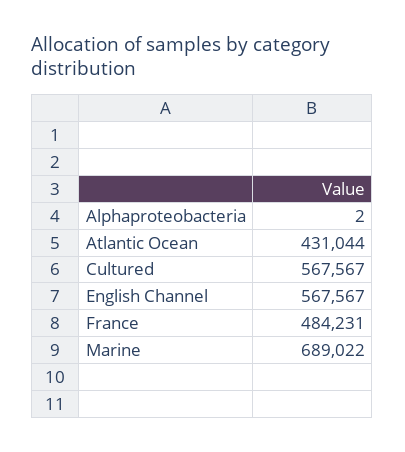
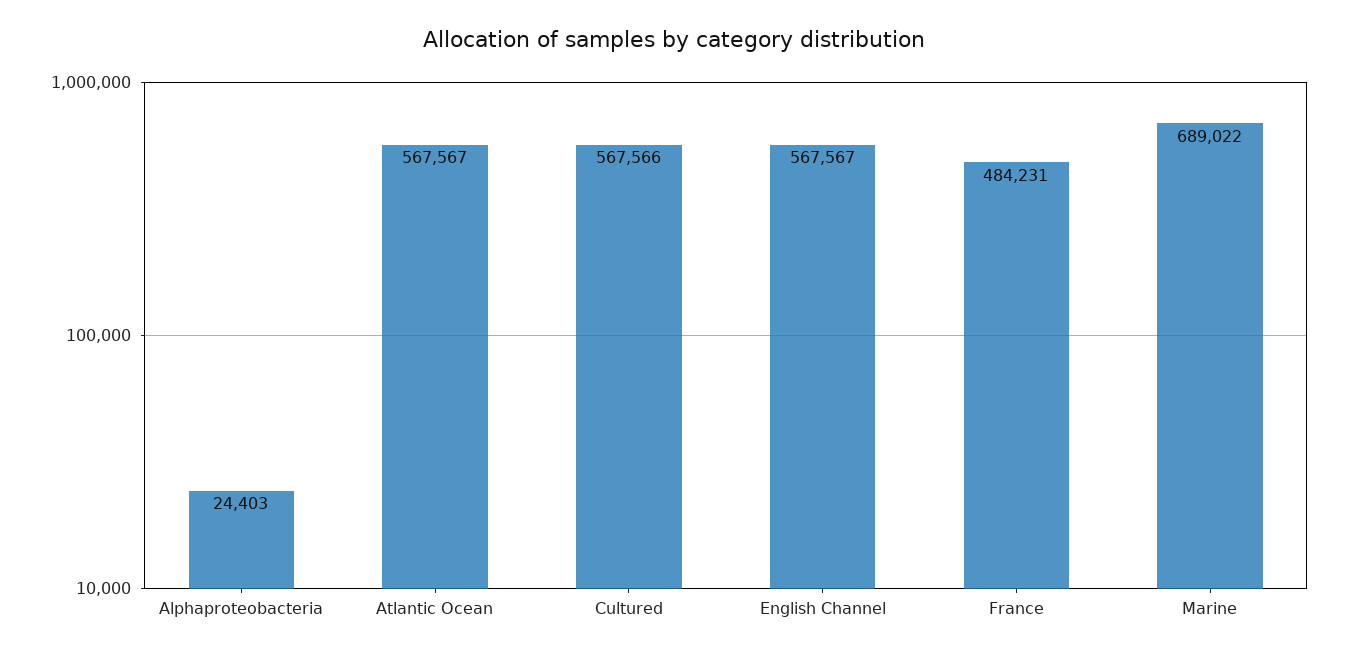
  {
-   "Alphaproteobacteria": 2,
+   "Alphaproteobacteria": 24403,
-   "Atlantic Ocean": 431044,
+   "Atlantic Ocean": 567567,
-   "Cultured": 567567,
+   "Cultured": 567566,
    "English Channel": 567567,
    "France": 484231,
    "Marine": 689022
  }

